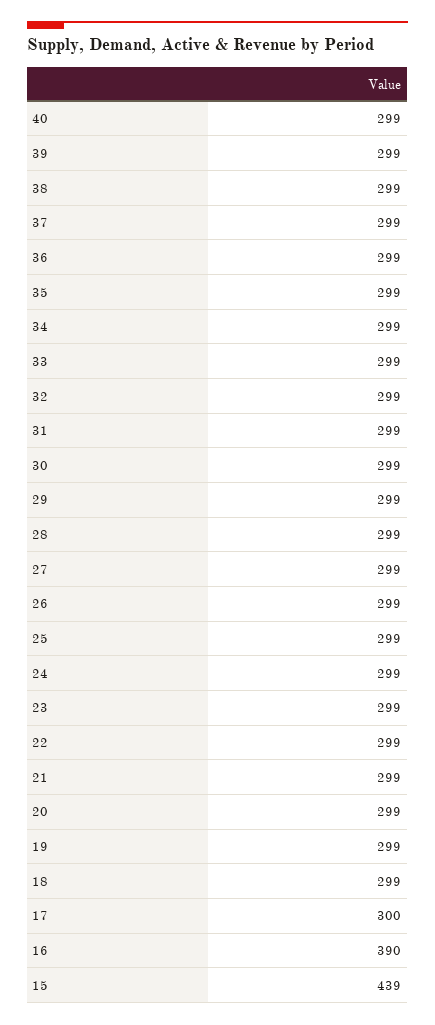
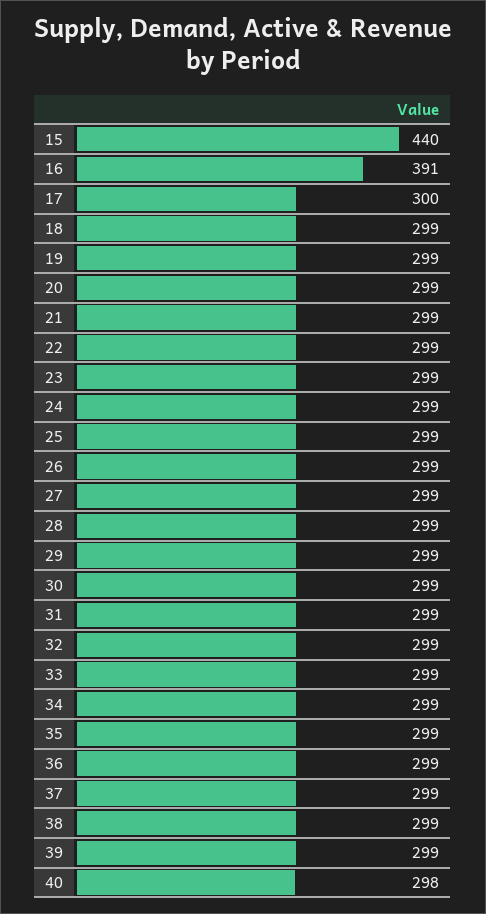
  {
-   "40": 299,
+   "40": 298,
    "39": 299,
    "38": 299,
    "37": 299,
    "36": 299,
    "35": 299,
    "34": 299,
    "33": 299,
    "32": 299,
    "31": 299,
    "30": 299,
    "29": 299,
    "28": 299,
    "27": 299,
    "26": 299,
    "25": 299,
    "24": 299,
    "23": 299,
    "22": 299,
    "21": 299,
    "20": 299,
    "19": 299,
    "18": 299,
    "17": 300,
-   "16": 390,
+   "16": 391,
-   "15": 439
+   "15": 440
  }

